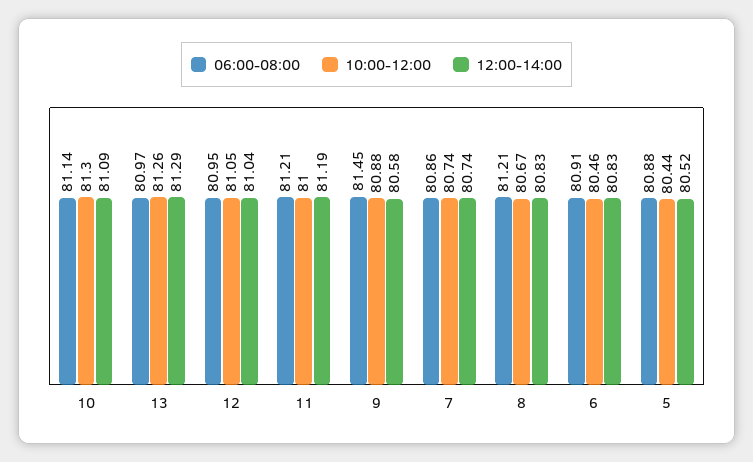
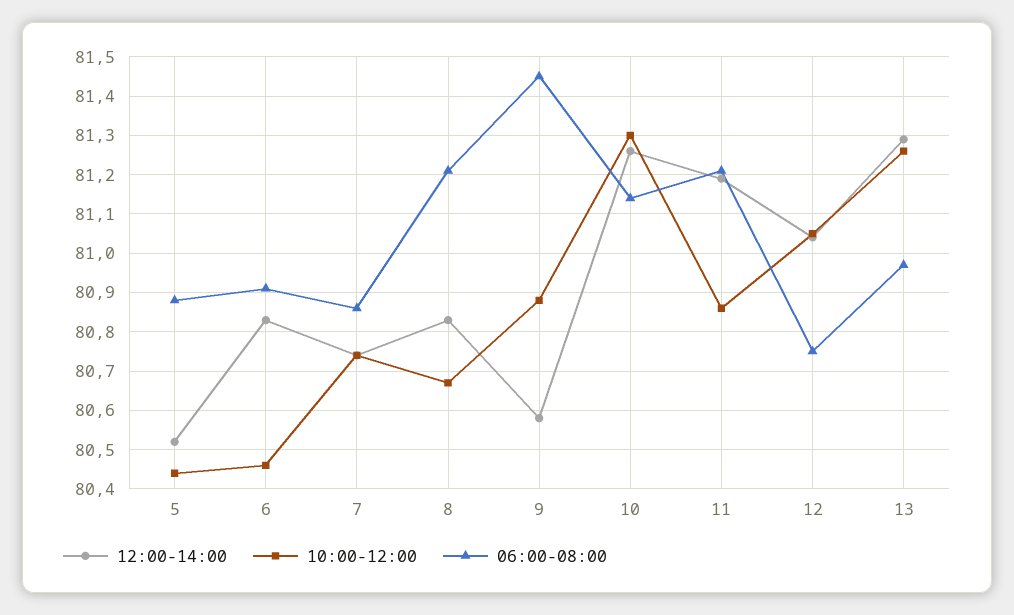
  {
    "06:00-08:00": {
      "10": 81.14,
      "13": 80.97,
-     "12": 80.95,
+     "12": 80.75,
      "11": 81.21,
      "9": 81.45,
      "7": 80.86,
      "8": 81.21,
      "6": 80.91,
      "5": 80.88
    },
    "10:00-12:00": {
      "10": 81.3,
      "13": 81.26,
      "12": 81.05,
-     "11": 81,
+     "11": 80.85,
      "9": 80.88,
      "7": 80.74,
      "8": 80.67,
      "6": 80.46,
      "5": 80.44
    },
    "12:00-14:00": {
-     "10": 81.09,
+     "10": 81.25,
      "13": 81.29,
      "12": 81.04,
      "11": 81.19,
      "9": 80.58,
      "7": 80.74,
      "8": 80.83,
      "6": 80.83,
      "5": 80.52
    }
  }

